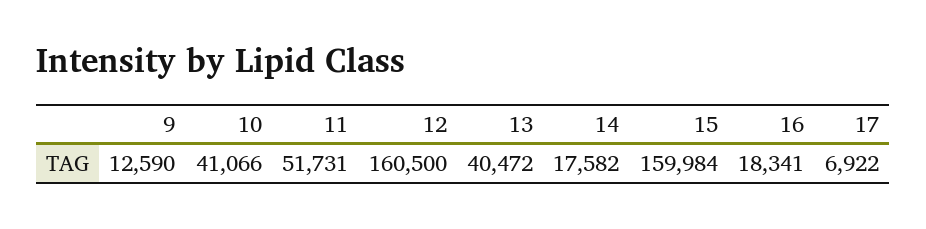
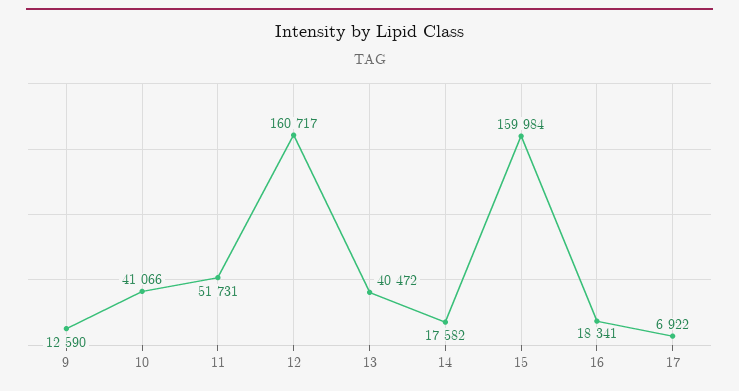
  {
    "9": 12590,
    "10": 41066,
    "11": 51731,
-   "12": 160500,
+   "12": 160717,
    "13": 40472,
    "14": 17582,
    "15": 159984,
    "16": 18341,
    "17": 6922
  }

